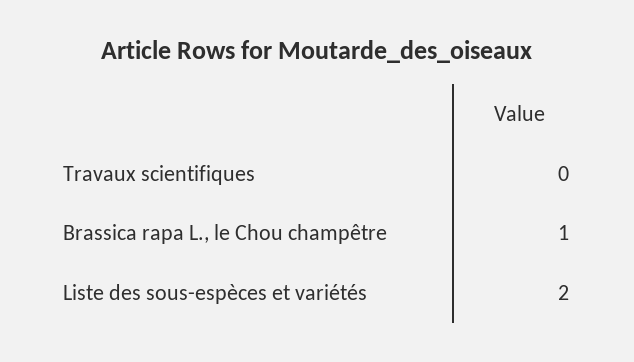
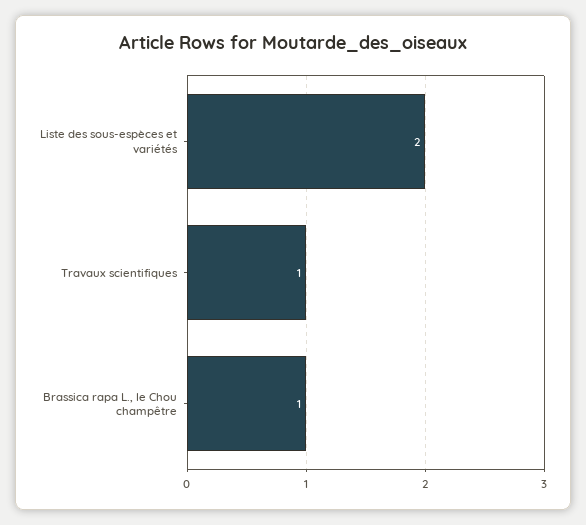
  {
-   "Travaux scientifiques": 0,
+   "Travaux scientifiques": 1,
    "Brassica rapa L., le Chou champêtre": 1,
    "Liste des sous-espèces et variétés": 2
  }

